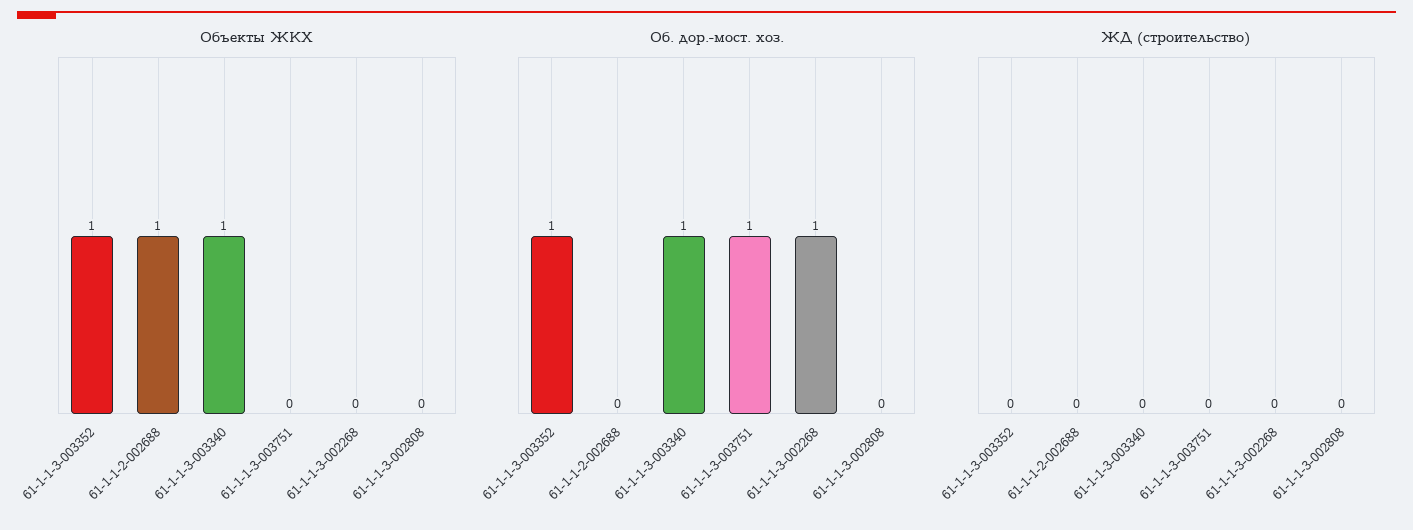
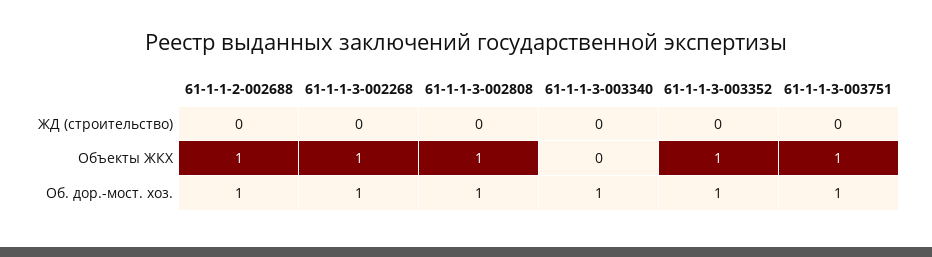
  {
    "Объекты ЖКХ": {
      "61-1-1-3-003352": 1,
      "61-1-1-2-002688": 1,
-     "61-1-1-3-003340": 1,
+     "61-1-1-3-003340": 0,
-     "61-1-1-3-003751": 0,
+     "61-1-1-3-003751": 1,
-     "61-1-1-3-002268": 0,
+     "61-1-1-3-002268": 1,
-     "61-1-1-3-002808": 0
+     "61-1-1-3-002808": 1
    },
    "Об. дор.-мост. хоз.": {
      "61-1-1-3-003352": 1,
-     "61-1-1-2-002688": 0,
+     "61-1-1-2-002688": 1,
      "61-1-1-3-003340": 1,
      "61-1-1-3-003751": 1,
      "61-1-1-3-002268": 1,
-     "61-1-1-3-002808": 0
+     "61-1-1-3-002808": 1
    },
    "ЖД (строительство)": {
      "61-1-1-3-003352": 0,
      "61-1-1-2-002688": 0,
      "61-1-1-3-003340": 0,
      "61-1-1-3-003751": 0,
      "61-1-1-3-002268": 0,
      "61-1-1-3-002808": 0
    }
  }

